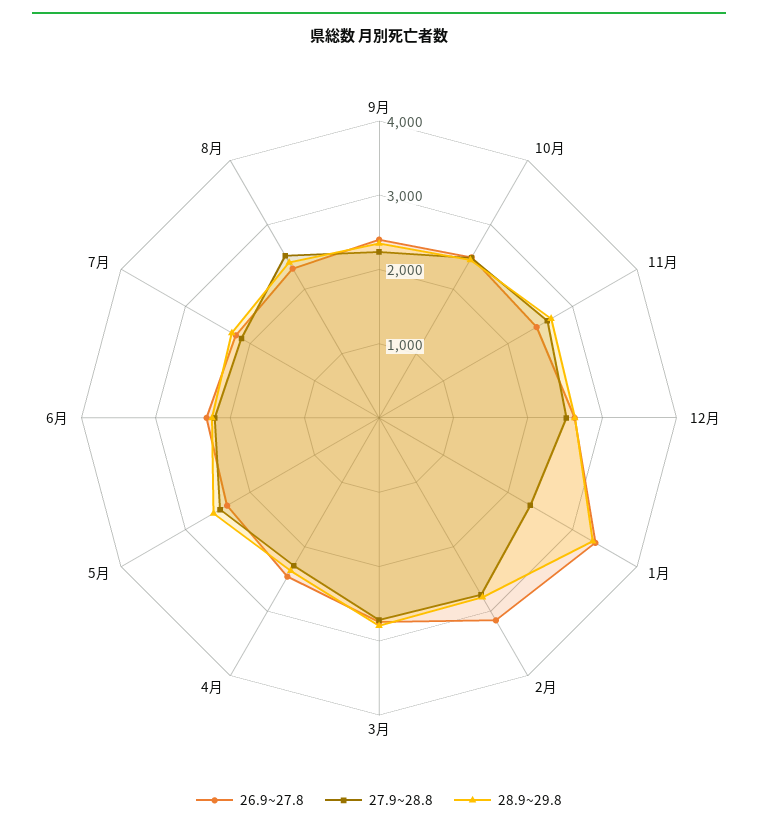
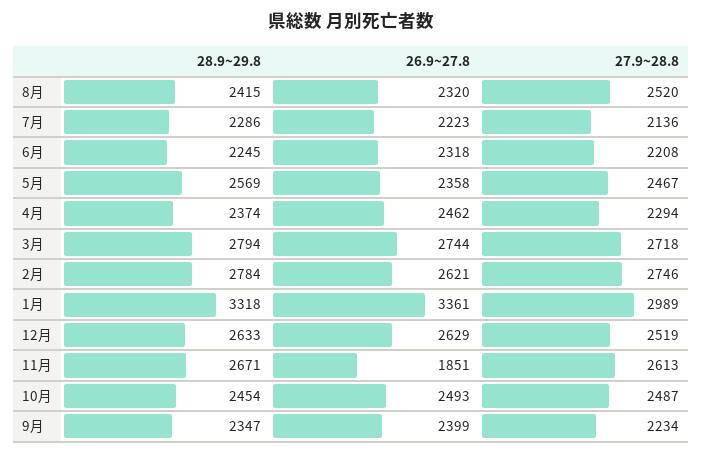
  {
    "26.9~27.8": {
      "9月": 2399,
      "10月": 2493,
-     "11月": 2400,
+     "11月": 1851,
      "12月": 2629,
      "1月": 3361,
-     "2月": 3200,
+     "2月": 2621,
      "3月": 2744,
      "4月": 2462,
      "5月": 2358,
      "6月": 2318,
      "7月": 2223,
      "8月": 2320
    },
    "27.9~28.8": {
      "9月": 2234,
      "10月": 2487,
      "11月": 2613,
      "12月": 2519,
-     "1月": 2400,
+     "1月": 2989,
      "2月": 2746,
      "3月": 2718,
      "4月": 2294,
      "5月": 2467,
      "6月": 2208,
      "7月": 2136,
      "8月": 2520
    },
    "28.9~29.8": {
      "9月": 2347,
      "10月": 2454,
      "11月": 2671,
      "12月": 2633,
      "1月": 3318,
      "2月": 2784,
      "3月": 2794,
      "4月": 2374,
      "5月": 2569,
      "6月": 2245,
      "7月": 2286,
      "8月": 2415
    }
  }

